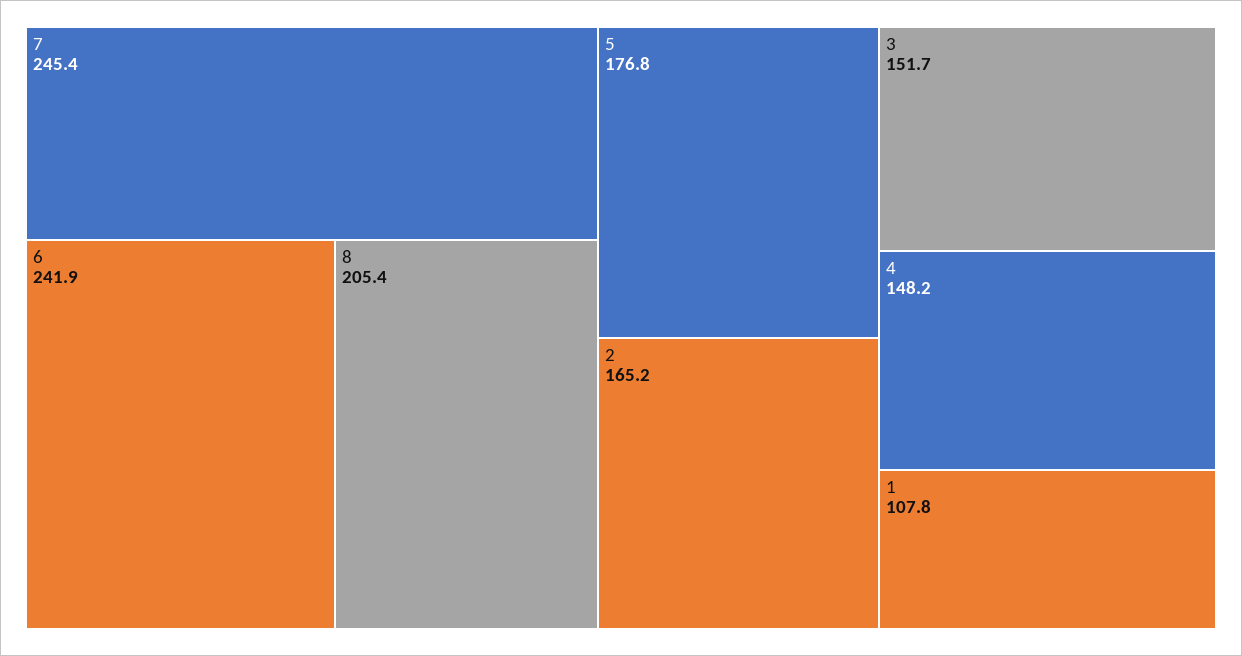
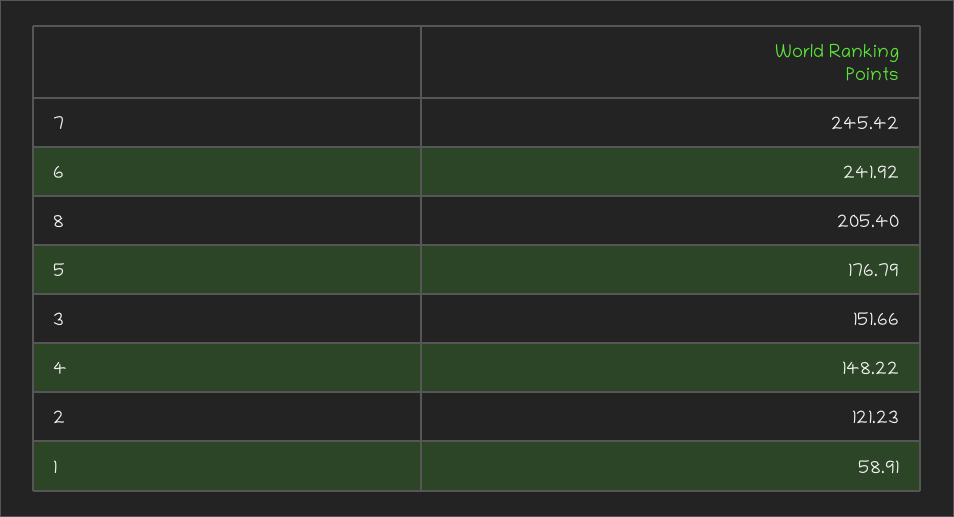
  {
    "7": 245.42,
    "6": 241.92,
    "8": 205.4,
    "5": 176.79,
-   "2": 165.2,
+   "2": 121.23,
    "3": 151.66,
    "4": 148.22,
-   "1": 107.8
+   "1": 58.91
  }

